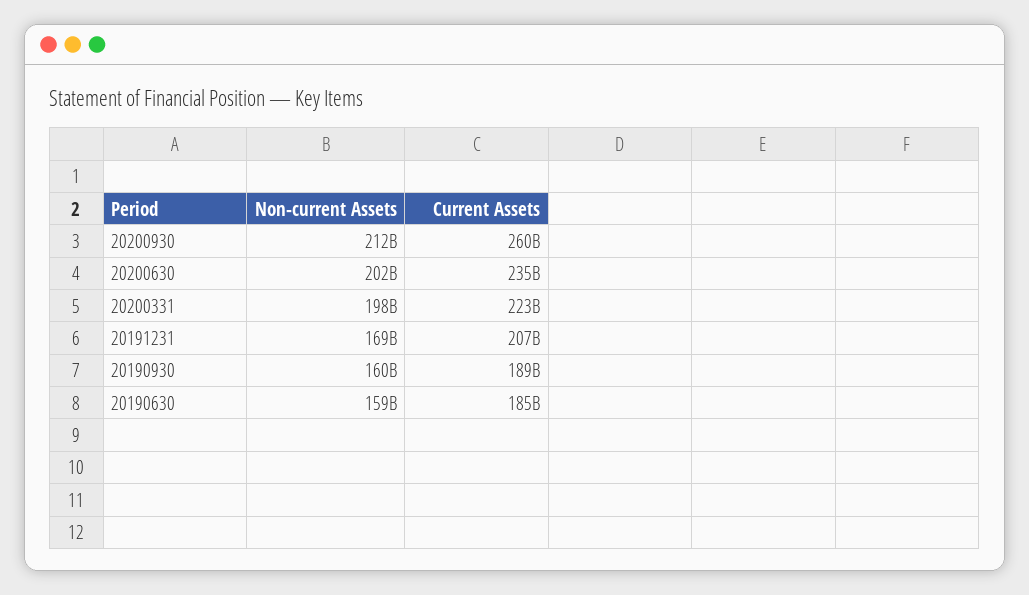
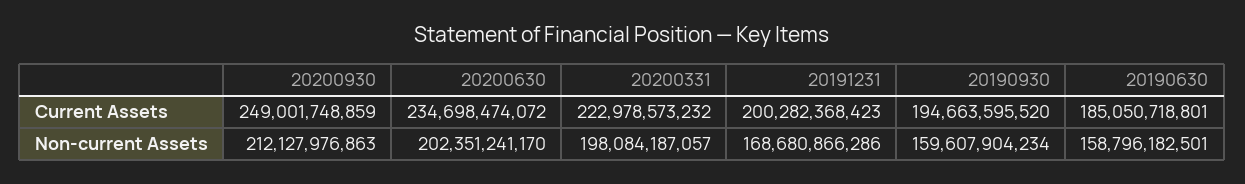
  {
    "Non-current Assets": {
      "20200930": 212127976863,
      "20200630": 202351241170,
      "20200331": 198084187057,
      "20191231": 168680866286,
      "20190930": 159607904234,
      "20190630": 158796182501
    },
    "Current Assets": {
-     "20200930": 260000000000,
+     "20200930": 249001748859,
      "20200630": 234698474072,
      "20200331": 222978573232,
-     "20191231": 207000000000,
+     "20191231": 200282368423,
-     "20190930": 189000000000,
+     "20190930": 194663595520,
      "20190630": 185050718801
    }
  }

